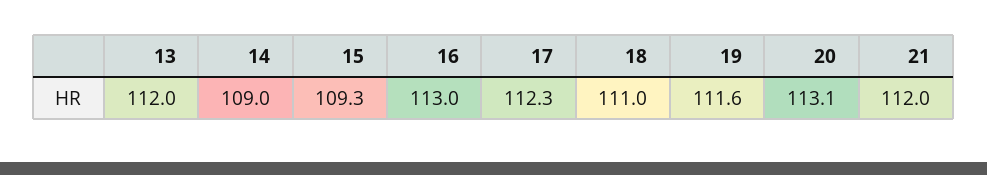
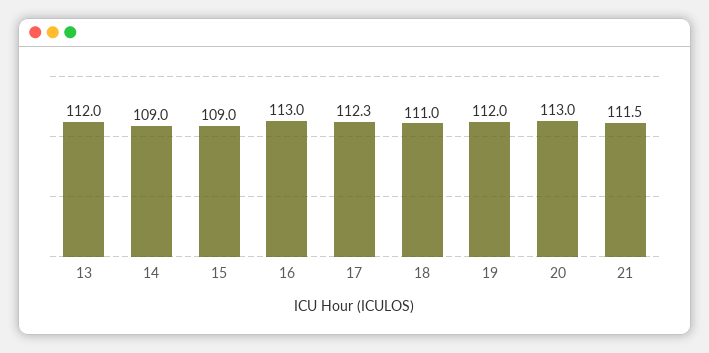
  {
    "13": 112,
    "14": 109,
-   "15": 109.3,
+   "15": 109,
    "16": 113,
    "17": 112.3,
    "18": 111,
-   "19": 111.6,
+   "19": 112,
-   "20": 113.1,
+   "20": 113,
-   "21": 112
+   "21": 111.5
  }

